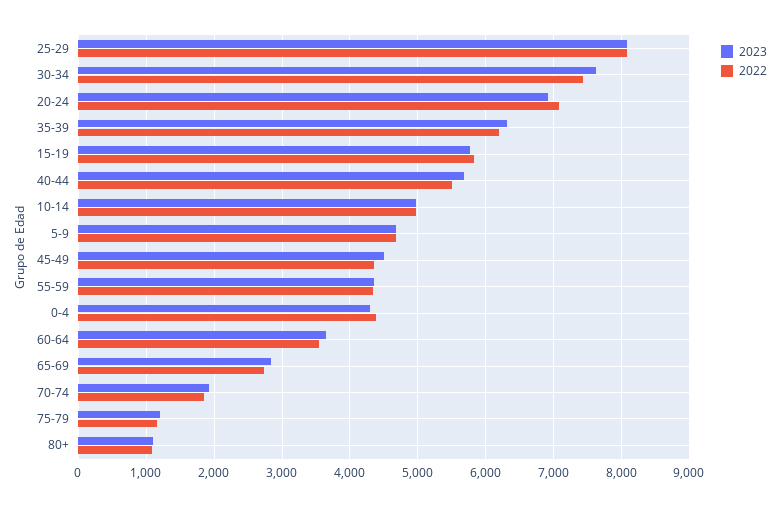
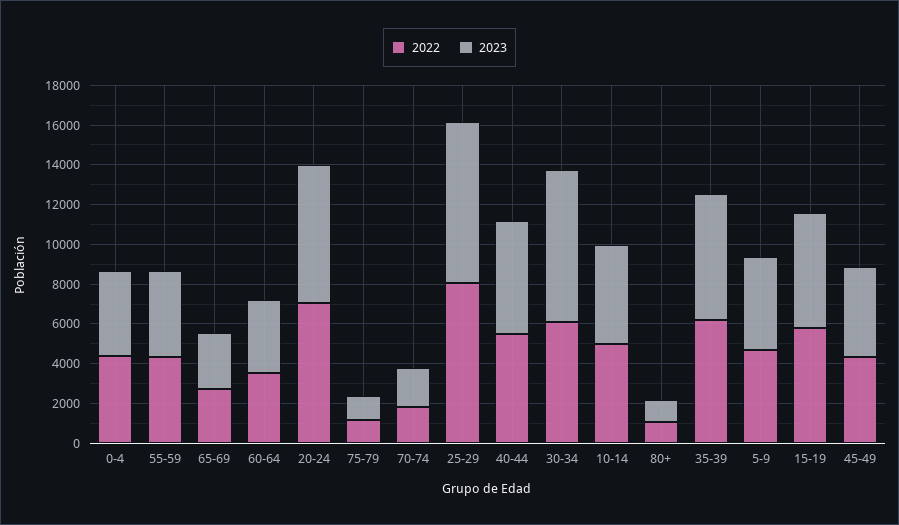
  {
    "2023": {
      "25-29": 8100,
      "30-34": 7600,
      "20-24": 6900,
      "35-39": 6300,
      "15-19": 5800,
      "40-44": 5700,
      "10-14": 5000,
      "5-9": 4700,
      "45-49": 4500,
      "55-59": 4400,
      "0-4": 4300,
      "60-64": 3600,
      "65-69": 2800,
      "70-74": 1900,
      "75-79": 1200,
      "80+": 1100
    },
    "2022": {
      "25-29": 8100,
-     "30-34": 7400,
+     "30-34": 6000,
      "20-24": 7100,
      "35-39": 6200,
      "15-19": 5800,
      "40-44": 5500,
      "10-14": 5000,
      "5-9": 4700,
      "45-49": 4300,
      "55-59": 4300,
      "0-4": 4400,
      "60-64": 3600,
      "65-69": 2700,
      "70-74": 1800,
      "75-79": 1200,
      "80+": 1100
    }
  }

